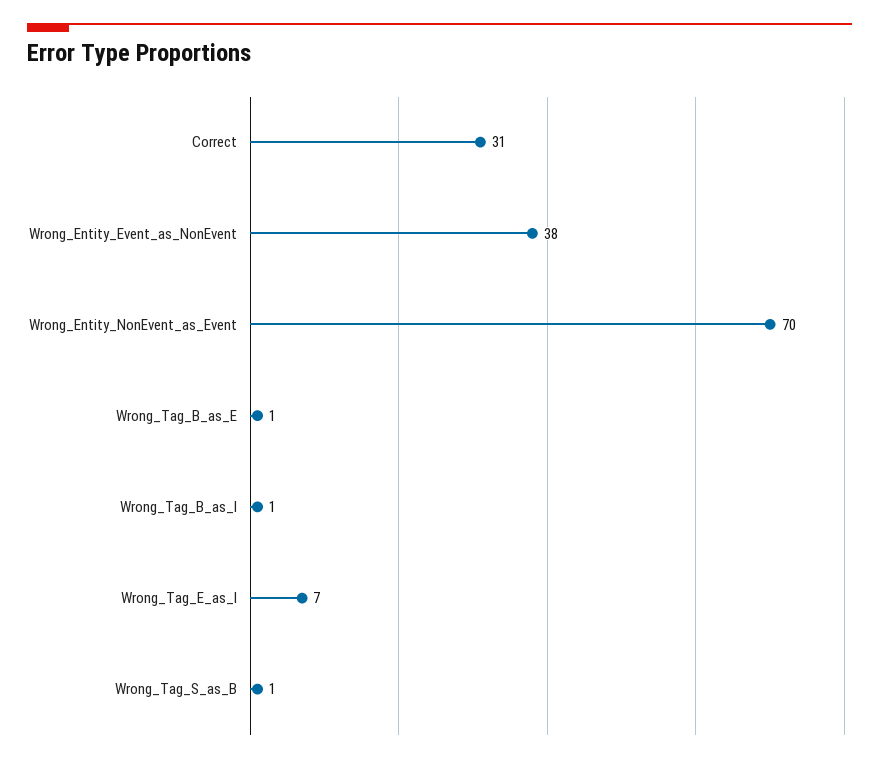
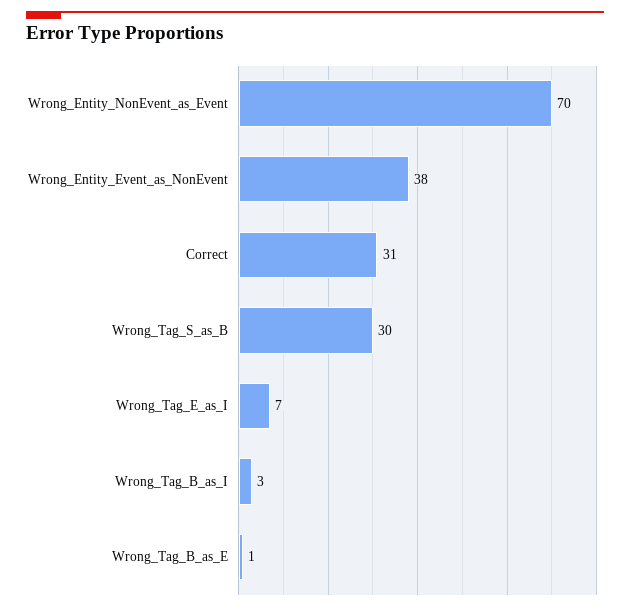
  {
    "Correct": 31,
    "Wrong_Entity_Event_as_NonEvent": 38,
    "Wrong_Entity_NonEvent_as_Event": 70,
    "Wrong_Tag_B_as_E": 1,
-   "Wrong_Tag_B_as_I": 1,
+   "Wrong_Tag_B_as_I": 3,
    "Wrong_Tag_E_as_I": 7,
-   "Wrong_Tag_S_as_B": 1
+   "Wrong_Tag_S_as_B": 30
  }

